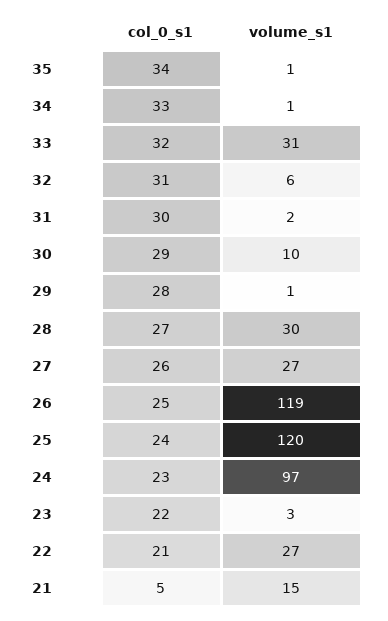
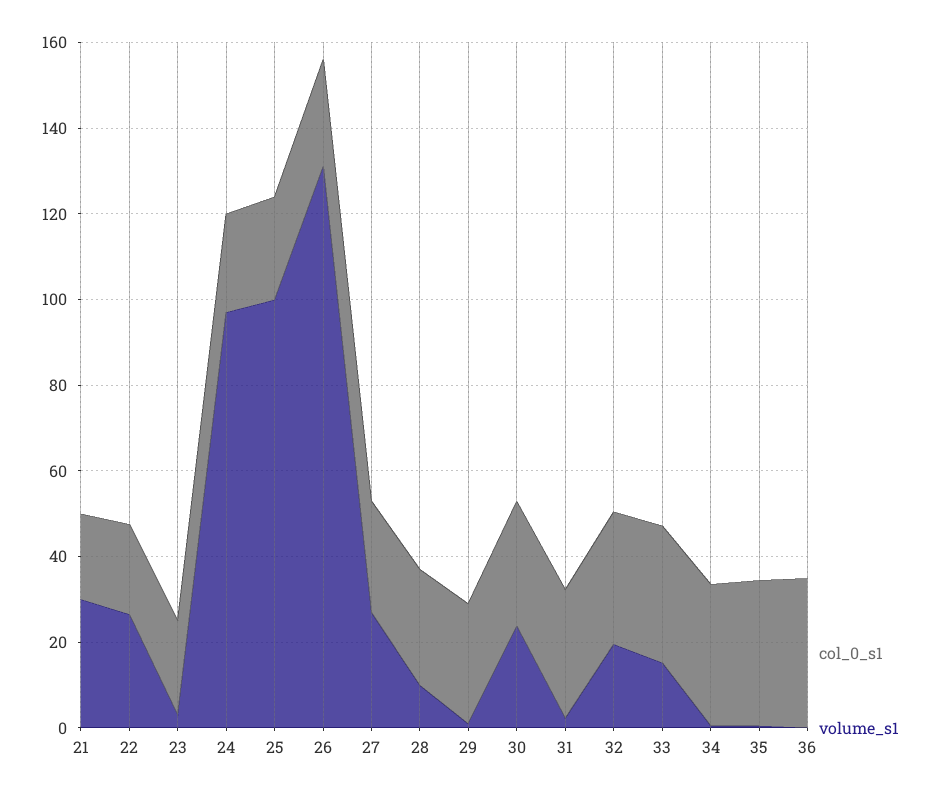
  {
    "col_0_s1": {
      "35": 34,
      "34": 33,
      "33": 32,
      "32": 31,
      "31": 30,
      "30": 29,
      "29": 28,
      "28": 27,
      "27": 26,
      "26": 25,
      "25": 24,
      "24": 23,
      "23": 22,
      "22": 21,
-     "21": 5
+     "21": 20,
+     "36": 35
    },
    "volume_s1": {
      "35": 1,
      "34": 1,
-     "33": 31,
+     "33": 15,
-     "32": 6,
+     "32": 20,
      "31": 2,
-     "30": 10,
+     "30": 25,
      "29": 1,
-     "28": 30,
+     "28": 10,
      "27": 27,
-     "26": 119,
+     "26": 130,
-     "25": 120,
+     "25": 100,
      "24": 97,
      "23": 3,
      "22": 27,
-     "21": 15
+     "21": 30,
+     "36": 0
    }
  }

